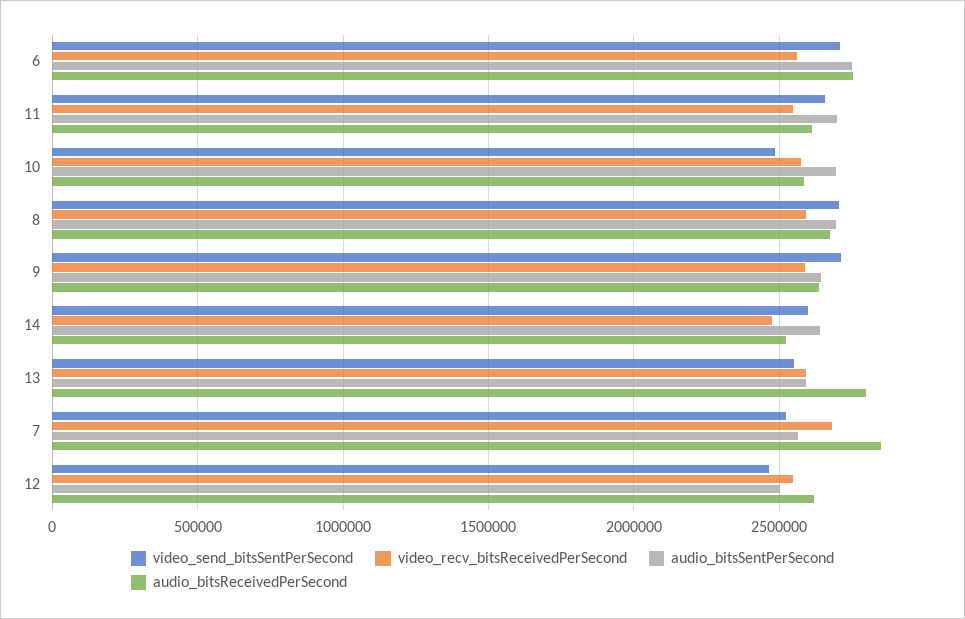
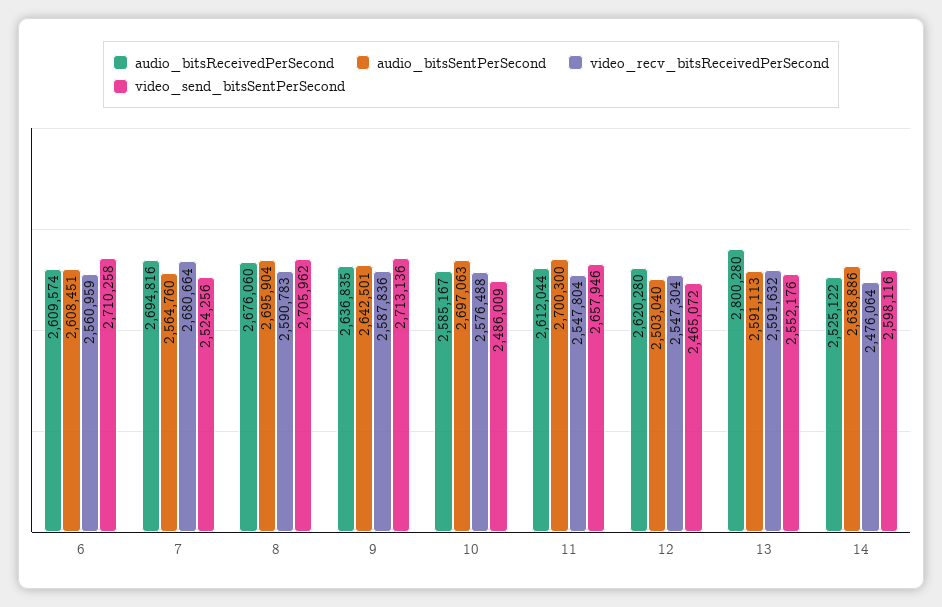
  {
    "video_send_bitsSentPerSecond": {
      "6": 2710258,
      "11": 2657946,
      "10": 2486009,
      "8": 2705962,
      "9": 2713136,
      "14": 2598116,
      "13": 2552176,
      "7": 2524256,
      "12": 2465072
    },
    "video_recv_bitsReceivedPerSecond": {
      "6": 2560959,
      "11": 2547804,
      "10": 2576488,
      "8": 2590783,
      "9": 2587836,
      "14": 2476064,
      "13": 2591632,
      "7": 2680664,
      "12": 2547304
    },
    "audio_bitsSentPerSecond": {
-     "6": 2750000,
+     "6": 2608451,
      "11": 2700300,
      "10": 2697063,
      "8": 2695904,
      "9": 2642501,
      "14": 2638886,
      "13": 2591113,
      "7": 2564760,
      "12": 2503040
    },
    "audio_bitsReceivedPerSecond": {
-     "6": 2750000,
+     "6": 2609574,
      "11": 2612044,
      "10": 2585167,
      "8": 2676060,
      "9": 2636835,
      "14": 2525122,
      "13": 2800280,
-     "7": 2850000,
+     "7": 2694816,
      "12": 2620280
    }
  }

